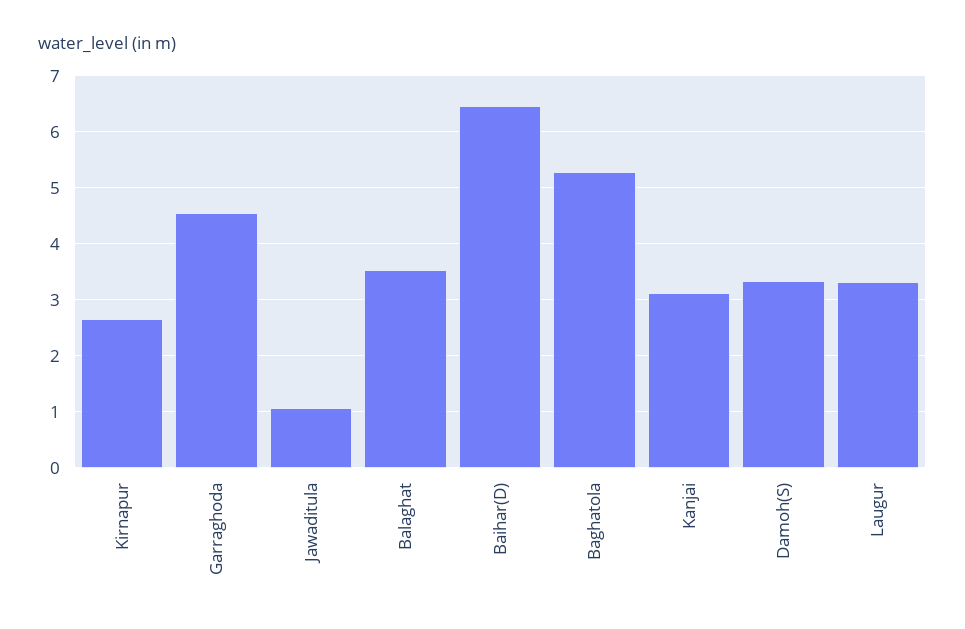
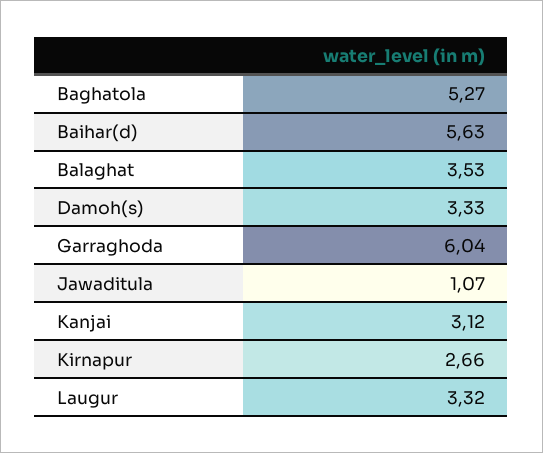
  {
    "Kirnapur": 2.66,
-   "Garraghoda": 4.6,
+   "Garraghoda": 6.04,
    "Jawaditula": 1.07,
    "Balaghat": 3.53,
-   "Baihar(D)": 6.4,
+   "Baihar(D)": 5.63,
    "Baghatola": 5.27,
    "Kanjai": 3.12,
    "Damoh(S)": 3.33,
    "Laugur": 3.32
  }

